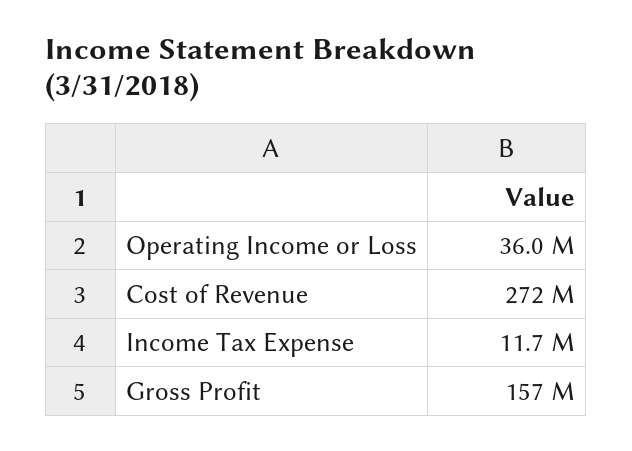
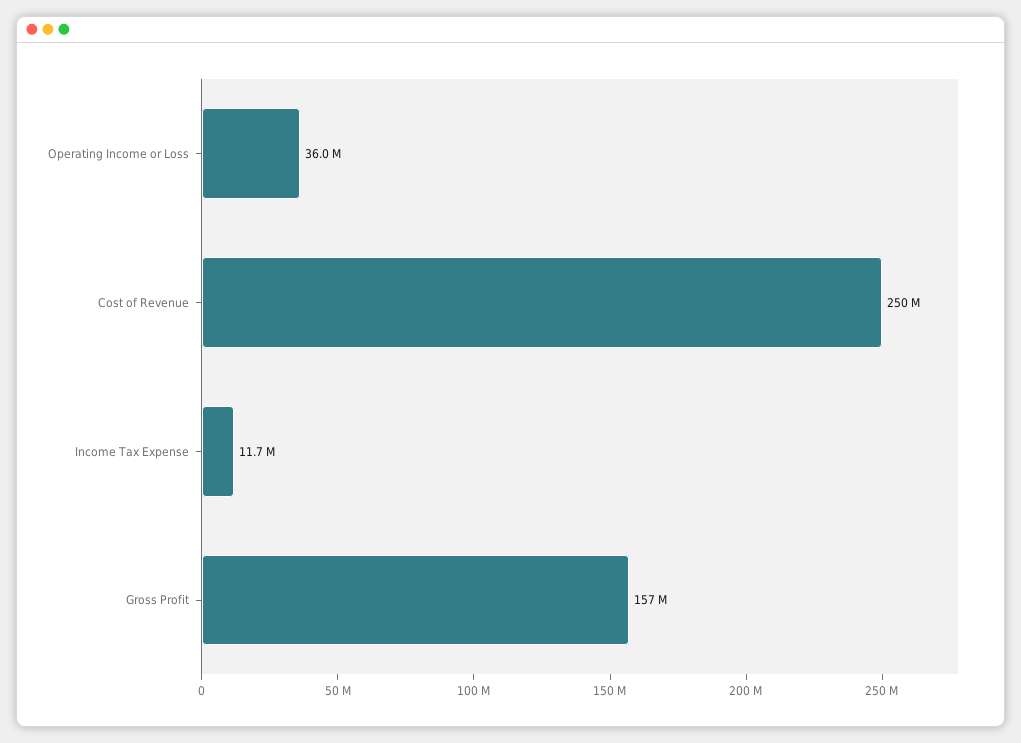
  {
    "Operating Income or Loss": 36000000,
-   "Cost of Revenue": 272000000,
+   "Cost of Revenue": 250000000,
    "Income Tax Expense": 11700000,
    "Gross Profit": 157000000
  }

